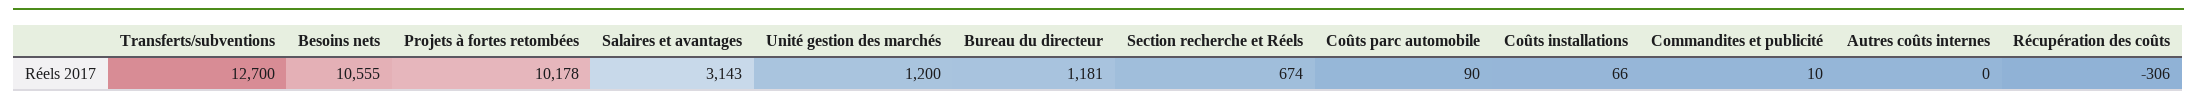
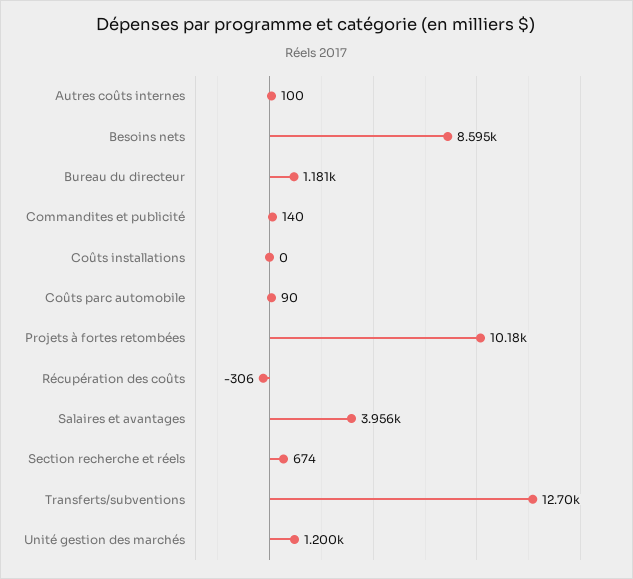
  {
    "Transferts/subventions": 12700,
-   "Besoins nets": 10555,
+   "Besoins nets": 8595,
    "Projets à fortes retombées": 10178,
-   "Salaires et avantages": 3143,
+   "Salaires et avantages": 3956,
    "Unité gestion des marchés": 1200,
    "Bureau du directeur": 1181,
    "Section recherche et Réels": 674,
    "Coûts parc automobile": 90,
-   "Coûts installations": 66,
+   "Coûts installations": 0,
-   "Commandites et publicité": 10,
+   "Commandites et publicité": 140,
-   "Autres coûts internes": 0,
+   "Autres coûts internes": 100,
    "Récupération des coûts": -306
  }

